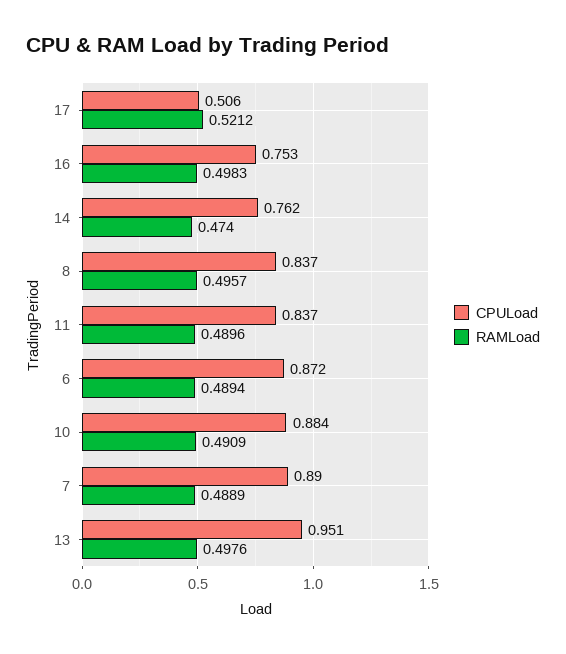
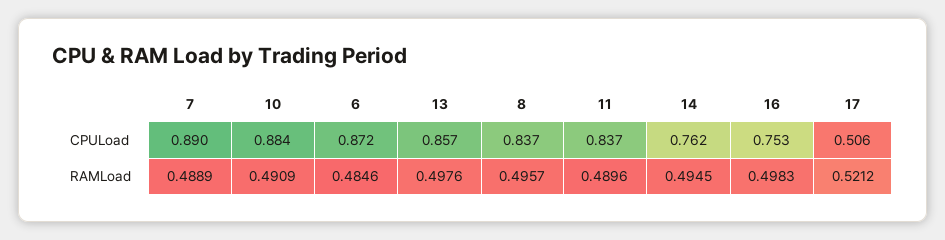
  {
    "CPULoad": {
      "17": 0.506,
      "16": 0.753,
      "14": 0.762,
      "8": 0.837,
      "11": 0.837,
      "6": 0.872,
      "10": 0.884,
      "7": 0.89,
-     "13": 0.951
+     "13": 0.857
    },
    "RAMLoad": {
      "17": 0.5212,
      "16": 0.4983,
-     "14": 0.474,
+     "14": 0.4945,
      "8": 0.4957,
      "11": 0.4896,
-     "6": 0.4894,
+     "6": 0.4846,
      "10": 0.4909,
      "7": 0.4889,
      "13": 0.4976
    }
  }

